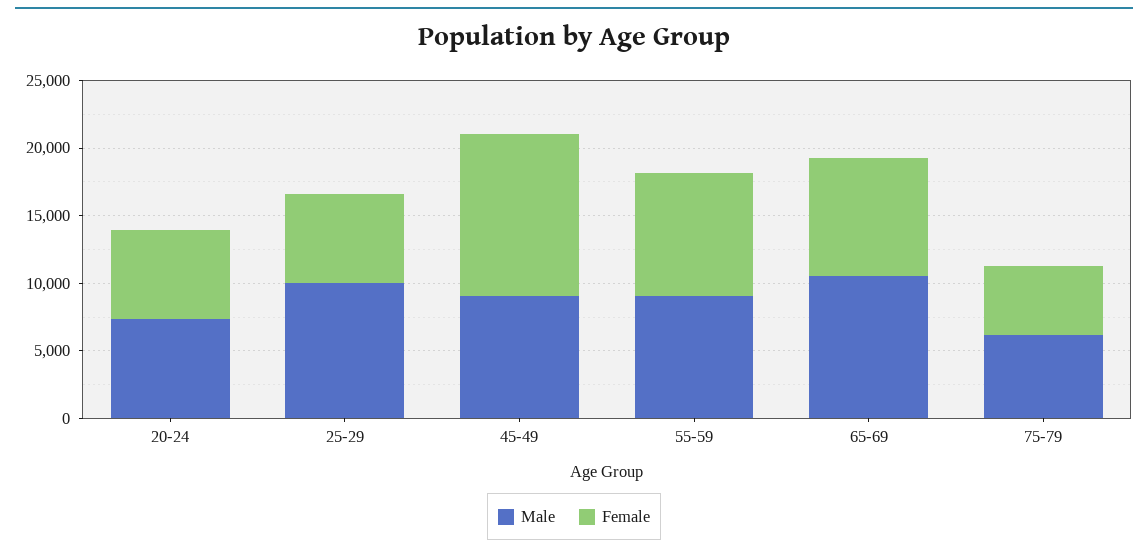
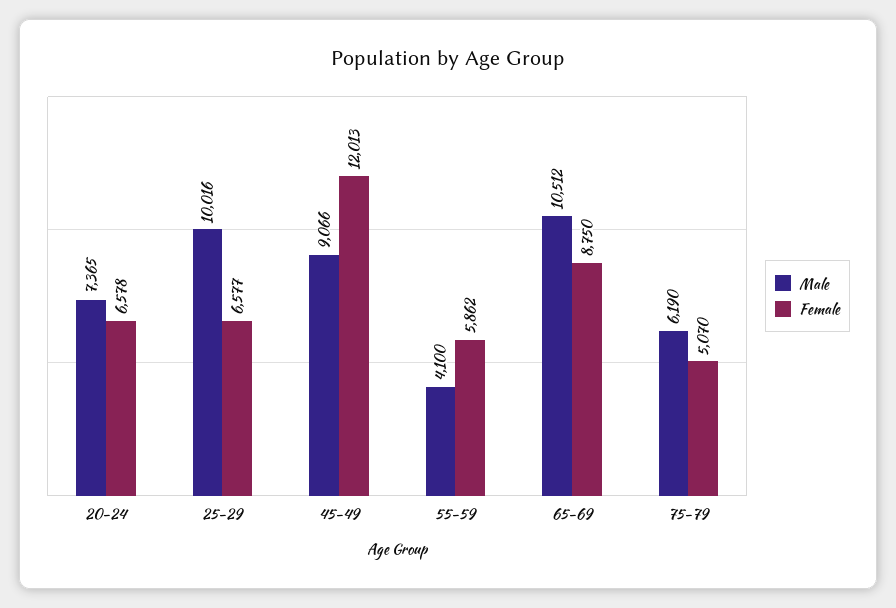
  {
    "Male": {
      "20-24": 7365,
      "25-29": 10016,
      "45-49": 9066,
-     "55-59": 9000,
+     "55-59": 4100,
      "65-69": 10512,
      "75-79": 6190
    },
    "Female": {
      "20-24": 6578,
      "25-29": 6577,
      "45-49": 12013,
-     "55-59": 9000,
+     "55-59": 5862,
      "65-69": 8750,
      "75-79": 5070
    }
  }

